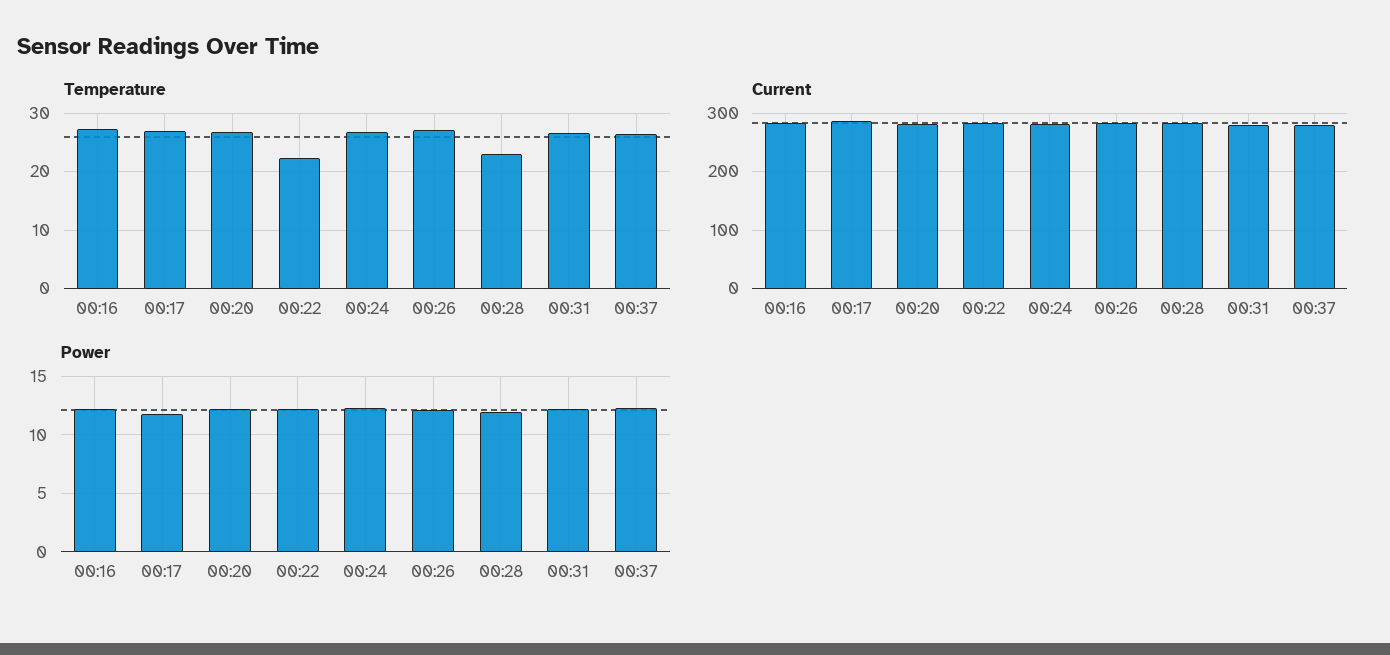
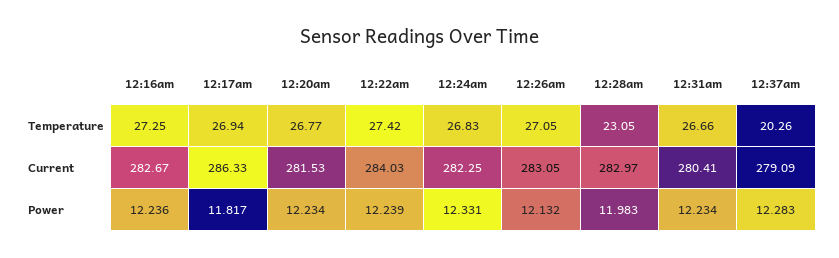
  {
    "Temperature": {
      "00:16": 27.25,
      "00:17": 26.94,
      "00:20": 26.77,
-     "00:22": 22,
+     "00:22": 27.42,
      "00:24": 26.83,
      "00:26": 27.05,
      "00:28": 23.05,
      "00:31": 26.66,
-     "00:37": 26
+     "00:37": 20.26
    },
    "Current": {
      "00:16": 282.67,
      "00:17": 286.33,
      "00:20": 281.53,
      "00:22": 284.03,
      "00:24": 282.25,
      "00:26": 283.05,
      "00:28": 282.97,
      "00:31": 280.41,
      "00:37": 279.09
    },
    "Power": {
      "00:16": 12.236,
      "00:17": 11.817,
      "00:20": 12.234,
      "00:22": 12.239,
      "00:24": 12.331,
      "00:26": 12.132,
      "00:28": 11.983,
      "00:31": 12.234,
      "00:37": 12.283
    }
  }

